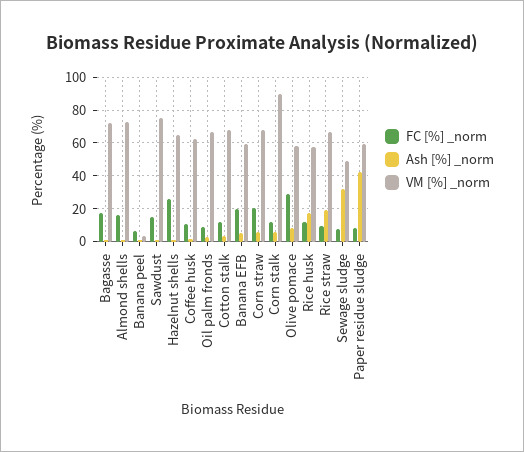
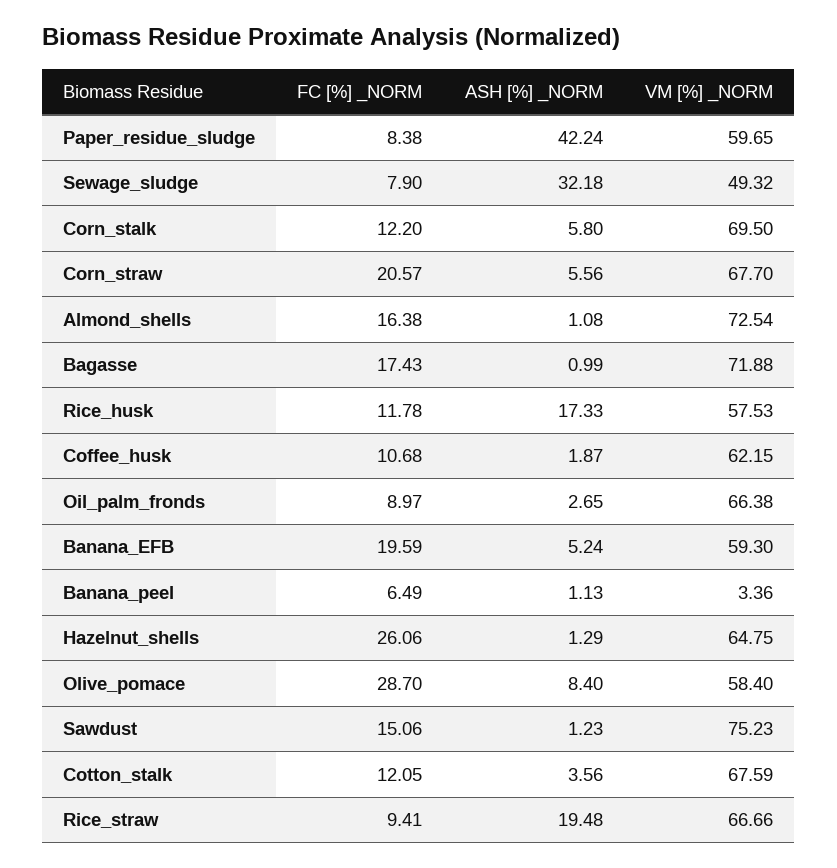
  {
    "FC [%] _norm": {
      "Bagasse": 17.43,
      "Almond shells": 16.38,
      "Banana peel": 6.49,
      "Sawdust": 15.06,
      "Hazelnut shells": 26.06,
      "Coffee husk": 10.68,
      "Oil palm fronds": 8.97,
      "Cotton stalk": 12.05,
      "Banana EFB": 19.59,
      "Corn straw": 20.57,
      "Corn stalk": 12.2,
      "Olive pomace": 28.7,
      "Rice husk": 11.78,
      "Rice straw": 9.41,
      "Sewage sludge": 7.9,
      "Paper residue sludge": 8.38
    },
    "Ash [%] _norm": {
      "Bagasse": 0.99,
      "Almond shells": 1.08,
      "Banana peel": 1.13,
      "Sawdust": 1.23,
      "Hazelnut shells": 1.29,
      "Coffee husk": 1.87,
      "Oil palm fronds": 2.65,
      "Cotton stalk": 3.56,
      "Banana EFB": 5.24,
      "Corn straw": 5.56,
      "Corn stalk": 5.8,
      "Olive pomace": 8.4,
      "Rice husk": 17.33,
      "Rice straw": 19.48,
      "Sewage sludge": 32.18,
      "Paper residue sludge": 42.24
    },
    "VM [%] _norm": {
      "Bagasse": 71.88,
      "Almond shells": 72.54,
      "Banana peel": 3.36,
      "Sawdust": 75.23,
      "Hazelnut shells": 64.75,
      "Coffee husk": 62.15,
      "Oil palm fronds": 66.38,
      "Cotton stalk": 67.59,
      "Banana EFB": 59.3,
      "Corn straw": 67.7,
-     "Corn stalk": 90,
+     "Corn stalk": 69.5,
      "Olive pomace": 58.4,
      "Rice husk": 57.53,
      "Rice straw": 66.66,
      "Sewage sludge": 49.32,
      "Paper residue sludge": 59.65
    }
  }

